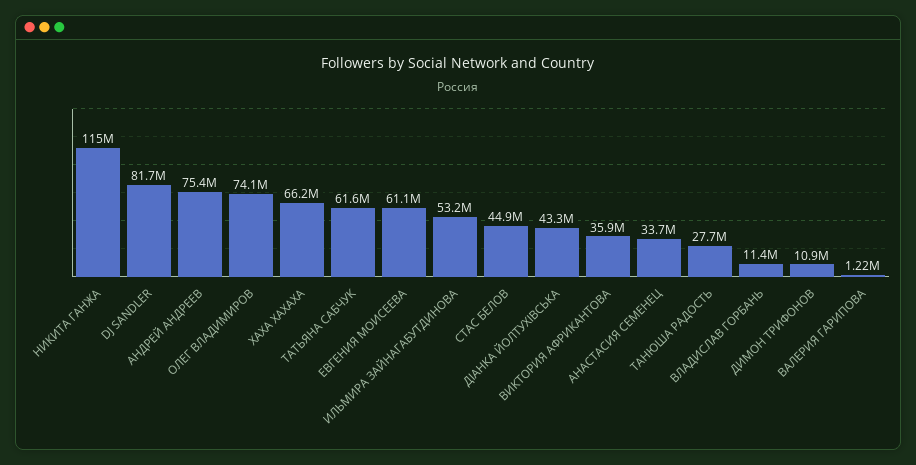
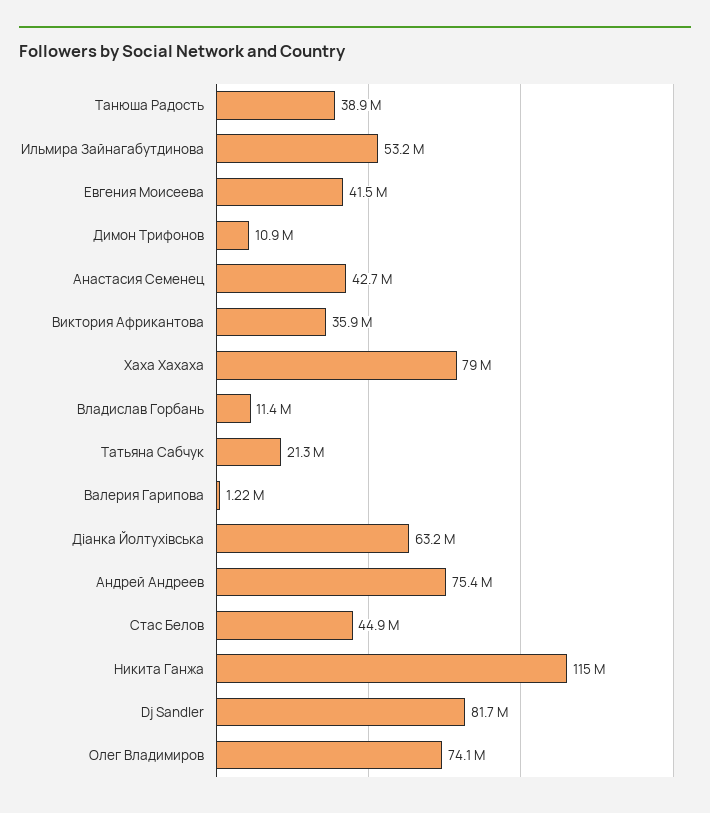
  {
    "НИКИТА ГАНЖА": 115000000,
    "DJ SANDLER": 81700000,
    "АНДРЕЙ АНДРЕЕВ": 75400000,
    "ОЛЕГ ВЛАДИМИРОВ": 74100000,
-   "ХАХА ХАХАХА": 66200000,
+   "ХАХА ХАХАХА": 79000000,
-   "ТАТЬЯНА САБЧУК": 61600000,
+   "ТАТЬЯНА САБЧУК": 21300000,
-   "ЕВГЕНИЯ МОИСЕЕВА": 61100000,
+   "ЕВГЕНИЯ МОИСЕЕВА": 41500000,
    "ИЛЬМИРА ЗАЙНАГАБУТДИНОВА": 53200000,
    "СТАС БЕЛОВ": 44900000,
-   "ДІАНКА ЙОЛТУХІВСЬКА": 43300000,
+   "ДІАНКА ЙОЛТУХІВСЬКА": 63200000,
    "ВИКТОРИЯ АФРИКАНТОВА": 35900000,
-   "АНАСТАСИЯ СЕМЕНЕЦ": 33700000,
+   "АНАСТАСИЯ СЕМЕНЕЦ": 42700000,
-   "ТАНЮША РАДОСТЬ": 27700000,
+   "ТАНЮША РАДОСТЬ": 38900000,
    "ВЛАДИСЛАВ ГОРБАНЬ": 11400000,
    "ДИМОН ТРИФОНОВ": 10900000,
    "ВАЛЕРИЯ ГАРИПОВА": 1220000
  }

